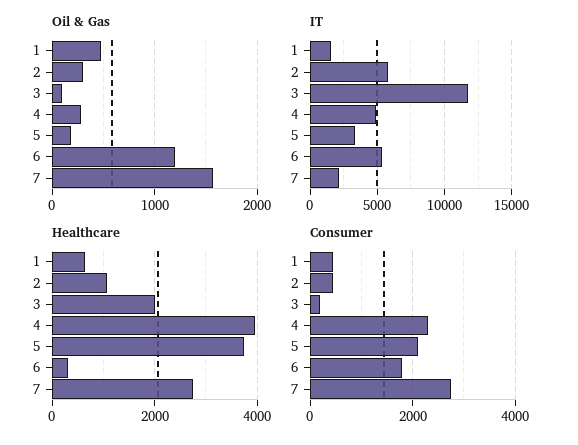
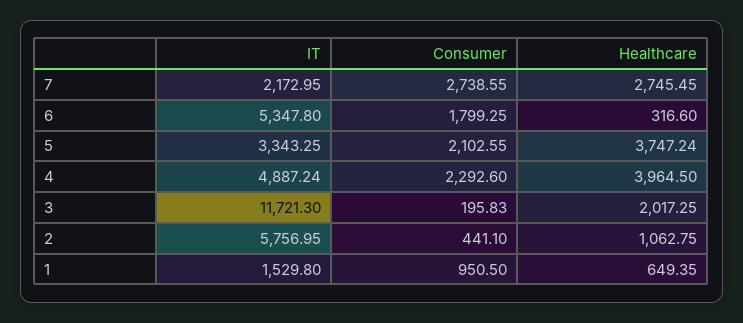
  {
-   "Oil & Gas": {
-     "1": 500,
-     "2": 300,
-     "3": 100,
-     "4": 300,
-     "5": 200,
-     "6": 1200,
-     "7": 1600
-   },
    "IT": {
      "1": 1529.8,
      "2": 5756.95,
      "3": 11721.3,
      "4": 4887.24,
      "5": 3343.25,
      "6": 5347.8,
      "7": 2172.95
    },
    "Healthcare": {
      "1": 649.35,
      "2": 1062.75,
      "3": 2017.25,
      "4": 3964.5,
      "5": 3747.24,
      "6": 316.6,
      "7": 2745.45
    },
    "Consumer": {
-     "1": 400,
+     "1": 950.5,
      "2": 441.1,
      "3": 195.83,
      "4": 2292.6,
      "5": 2102.55,
      "6": 1799.25,
      "7": 2738.55
    }
  }

